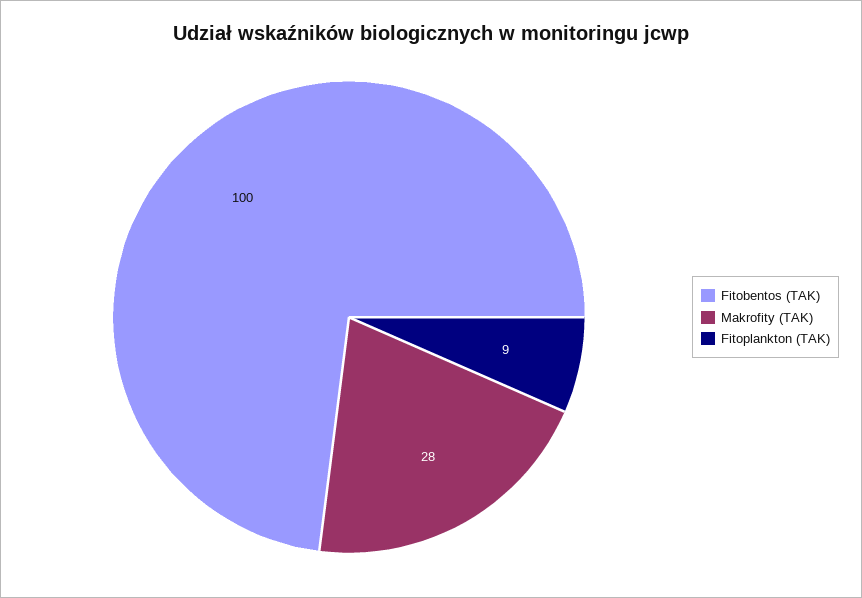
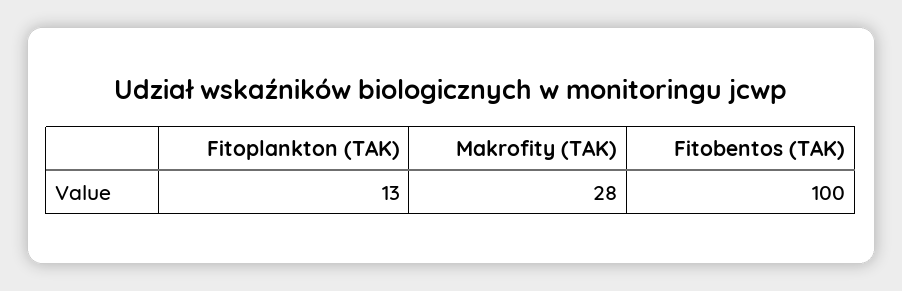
  {
    "Fitobentos (TAK)": 100,
    "Makrofity (TAK)": 28,
-   "Fitoplankton (TAK)": 9
+   "Fitoplankton (TAK)": 13
  }

